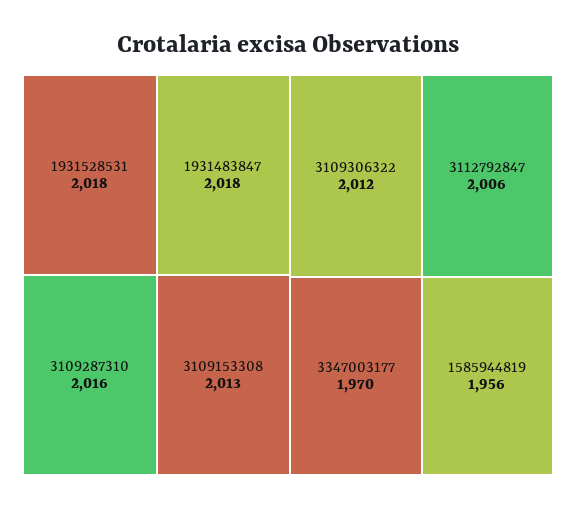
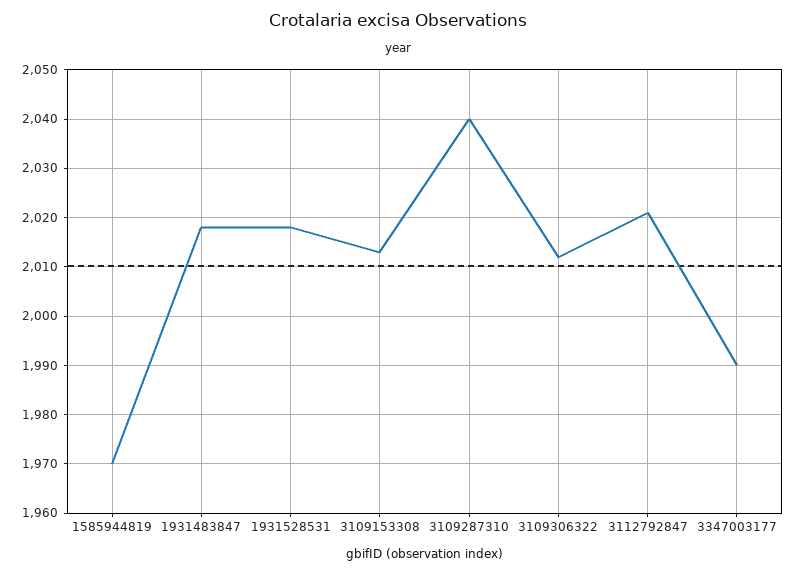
  {
    "1931528531": 2018,
    "1931483847": 2018,
-   "3109287310": 2016,
+   "3109287310": 2040,
    "3109153308": 2013,
    "3109306322": 2012,
-   "3112792847": 2006,
+   "3112792847": 2020,
-   "3347003177": 1970,
+   "3347003177": 1990,
-   "1585944819": 1956
+   "1585944819": 1970
  }

